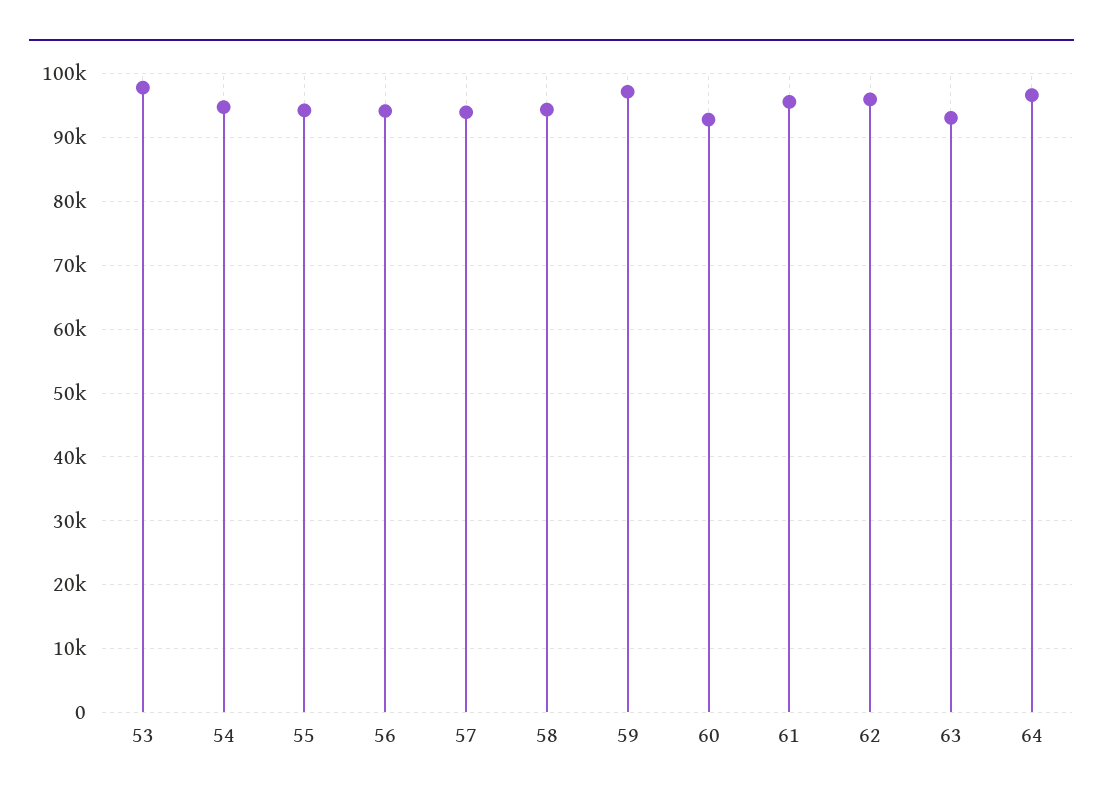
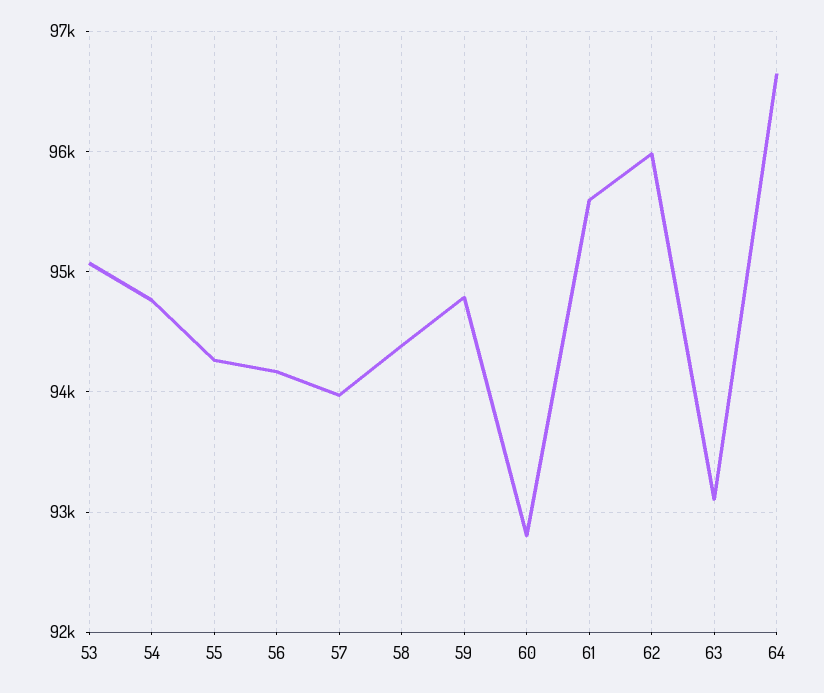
  {
-   "53": 98000,
+   "53": 95100,
    "54": 94800,
    "55": 94300,
    "56": 94200,
    "57": 94000,
    "58": 94400,
-   "59": 97000,
+   "59": 94800,
    "60": 92800,
    "61": 95600,
    "62": 96000,
    "63": 93100,
    "64": 96600
  }

